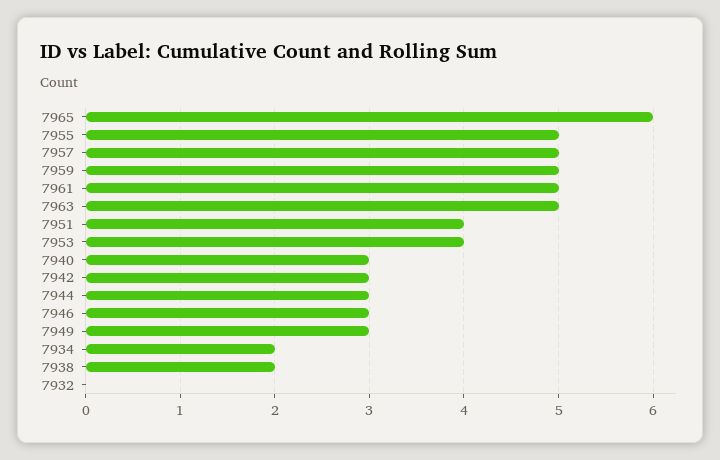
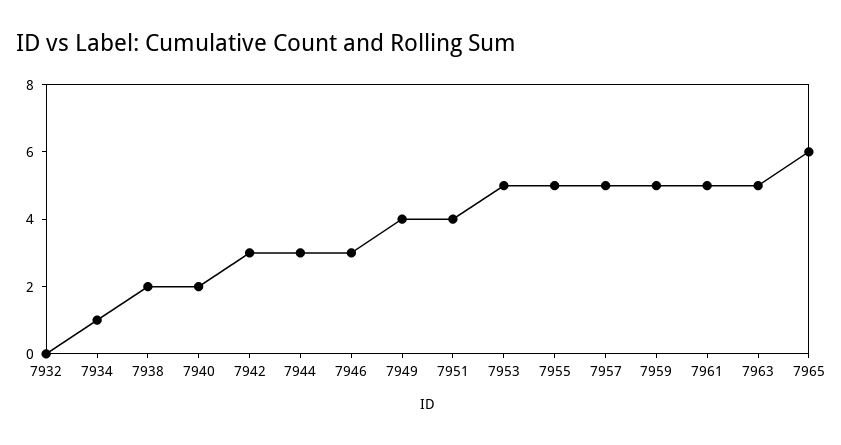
  {
    "7965": 6,
    "7955": 5,
    "7957": 5,
    "7959": 5,
    "7961": 5,
    "7963": 5,
    "7951": 4,
-   "7953": 4,
+   "7953": 5,
-   "7940": 3,
+   "7940": 2,
    "7942": 3,
    "7944": 3,
    "7946": 3,
-   "7949": 3,
+   "7949": 4,
-   "7934": 2,
+   "7934": 1,
    "7938": 2,
    "7932": 0
  }

